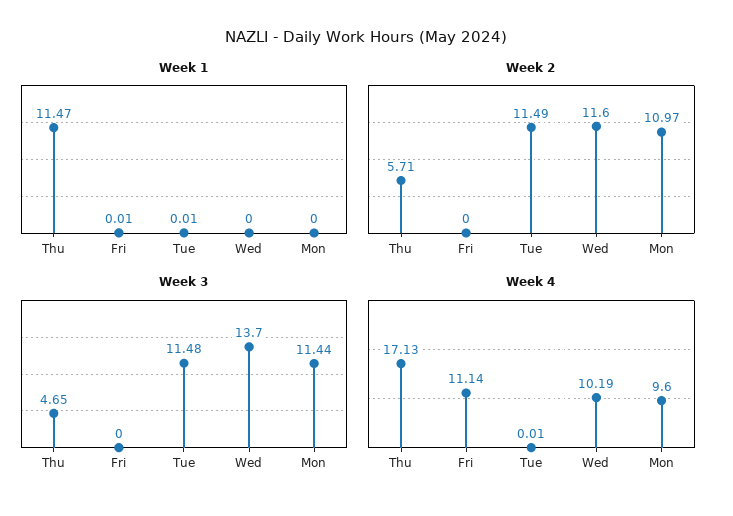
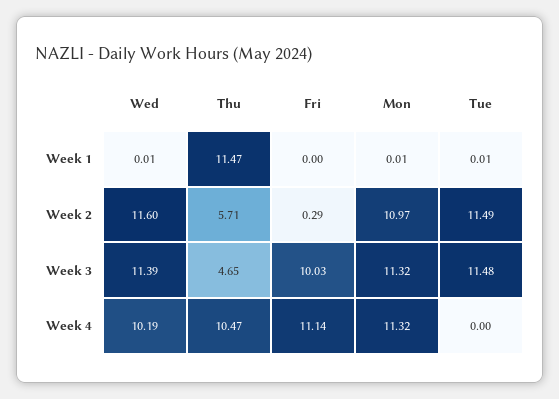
  {
    "Week 1": {
      "Thu": 11.47,
-     "Fri": 0.01,
+     "Fri": 0,
      "Tue": 0.01,
-     "Wed": 0,
+     "Wed": 0.01,
-     "Mon": 0
+     "Mon": 0.01
    },
    "Week 2": {
      "Thu": 5.71,
-     "Fri": 0,
+     "Fri": 0.29,
      "Tue": 11.49,
      "Wed": 11.6,
      "Mon": 10.97
    },
    "Week 3": {
      "Thu": 4.65,
-     "Fri": 0,
+     "Fri": 10.03,
      "Tue": 11.48,
-     "Wed": 13.7,
+     "Wed": 11.39,
-     "Mon": 11.44
+     "Mon": 11.32
    },
    "Week 4": {
-     "Thu": 17.13,
+     "Thu": 10.47,
      "Fri": 11.14,
-     "Tue": 0.01,
+     "Tue": 0,
      "Wed": 10.19,
-     "Mon": 9.6
+     "Mon": 11.32
    }
  }

